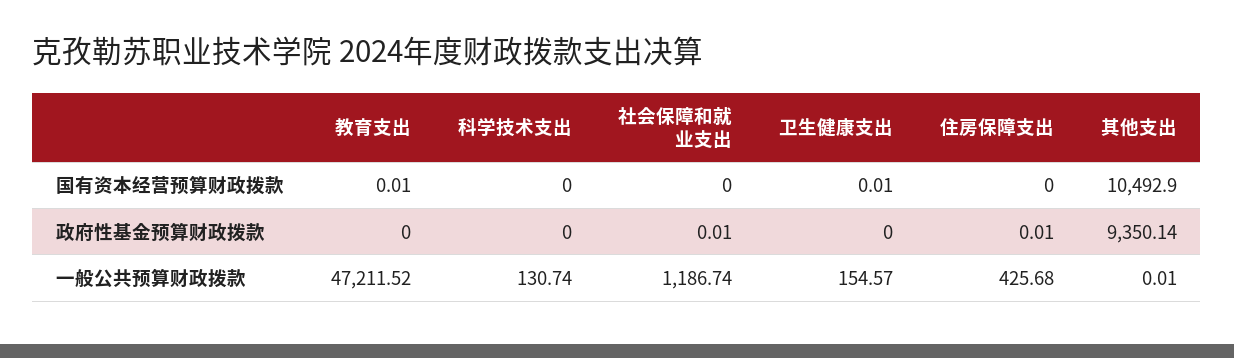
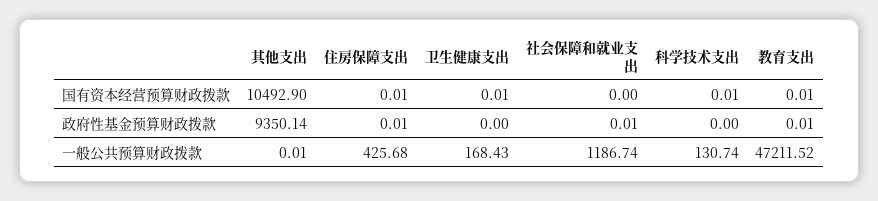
  {
    "教育支出": {
      "国有资本经营预算财政拨款": 0.01,
-     "政府性基金预算财政拨款": 0,
+     "政府性基金预算财政拨款": 0.01,
      "一般公共预算财政拨款": 47211.52
    },
    "科学技术支出": {
-     "国有资本经营预算财政拨款": 0,
+     "国有资本经营预算财政拨款": 0.01,
      "政府性基金预算财政拨款": 0,
      "一般公共预算财政拨款": 130.74
    },
    "社会保障和就业支出": {
      "国有资本经营预算财政拨款": 0,
      "政府性基金预算财政拨款": 0.01,
      "一般公共预算财政拨款": 1186.74
    },
    "卫生健康支出": {
      "国有资本经营预算财政拨款": 0.01,
      "政府性基金预算财政拨款": 0,
-     "一般公共预算财政拨款": 154.57
+     "一般公共预算财政拨款": 168.43
    },
    "住房保障支出": {
-     "国有资本经营预算财政拨款": 0,
+     "国有资本经营预算财政拨款": 0.01,
      "政府性基金预算财政拨款": 0.01,
      "一般公共预算财政拨款": 425.68
    },
    "其他支出": {
      "国有资本经营预算财政拨款": 10492.9,
      "政府性基金预算财政拨款": 9350.14,
      "一般公共预算财政拨款": 0.01
    }
  }

